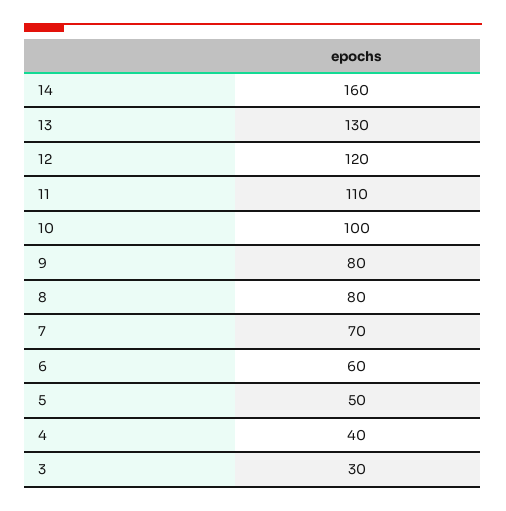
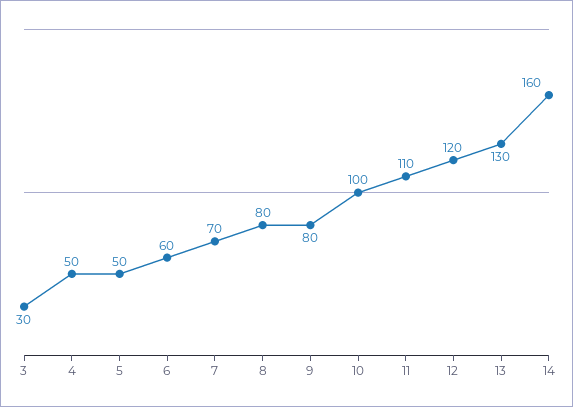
  {
    "14": 160,
    "13": 130,
    "12": 120,
    "11": 110,
    "10": 100,
    "9": 80,
    "8": 80,
    "7": 70,
    "6": 60,
    "5": 50,
-   "4": 40,
+   "4": 50,
    "3": 30
  }

